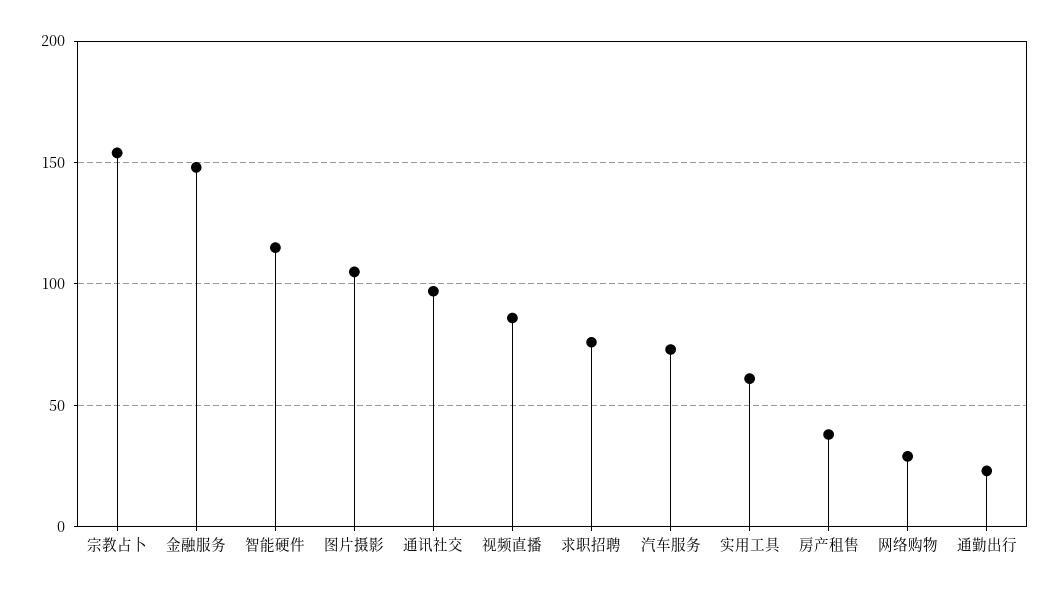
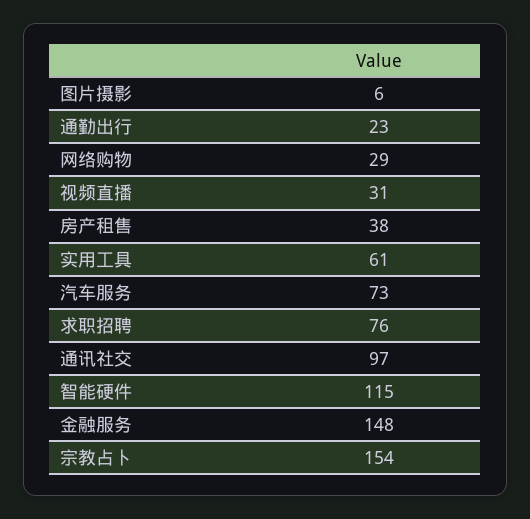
  {
    "宗教占卜": 154,
    "金融服务": 148,
    "智能硬件": 115,
-   "图片摄影": 105,
+   "图片摄影": 6,
    "通讯社交": 97,
-   "视频直播": 85,
+   "视频直播": 31,
    "求职招聘": 76,
    "汽车服务": 73,
    "实用工具": 61,
    "房产租售": 38,
    "网络购物": 29,
    "通勤出行": 23
  }

